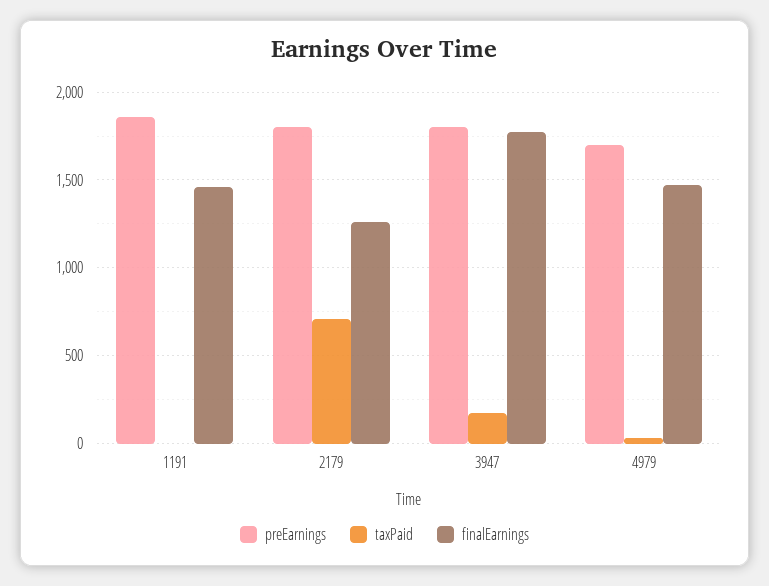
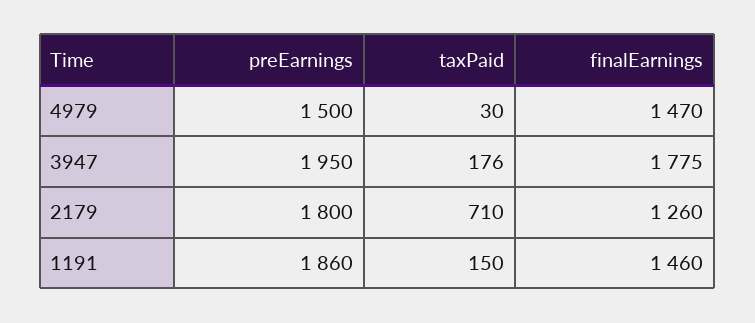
  {
    "preEarnings": {
      "1191": 1860,
      "2179": 1800,
-     "3947": 1800,
+     "3947": 1950,
-     "4979": 1700
+     "4979": 1500
    },
    "taxPaid": {
-     "1191": 0,
+     "1191": 150,
      "2179": 710,
      "3947": 176,
      "4979": 30
    },
    "finalEarnings": {
      "1191": 1460,
      "2179": 1260,
      "3947": 1775,
      "4979": 1470
    }
  }

